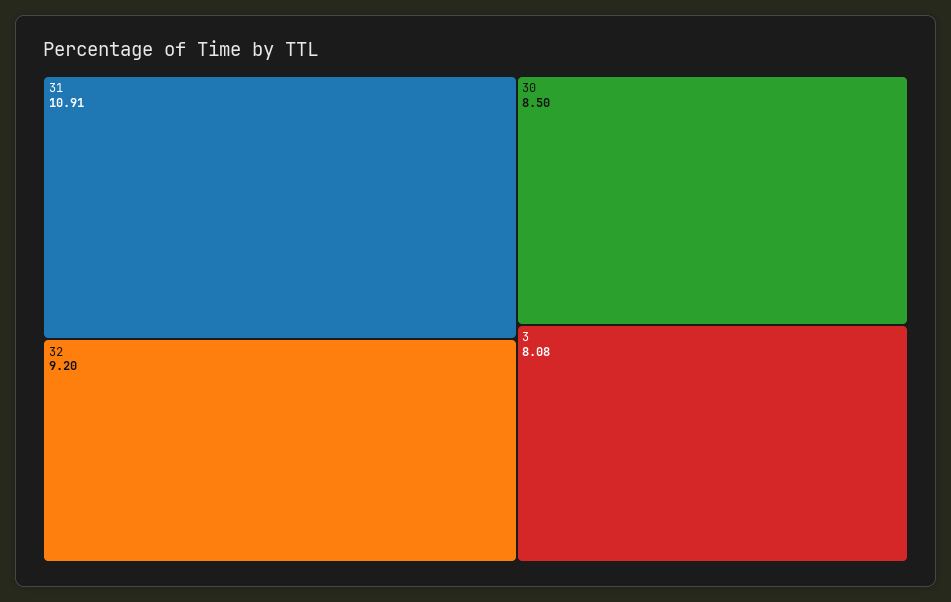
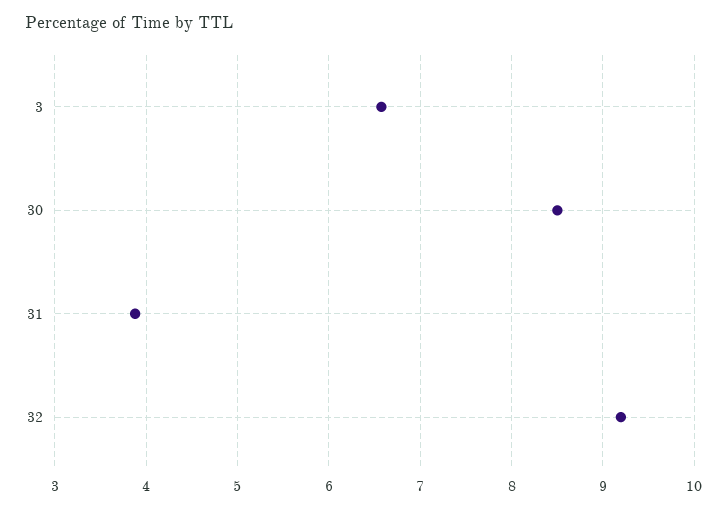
  {
-   "31": 10.91,
+   "31": 3.9,
    "32": 9.2,
    "30": 8.5,
-   "3": 8.08
+   "3": 6.6
  }

